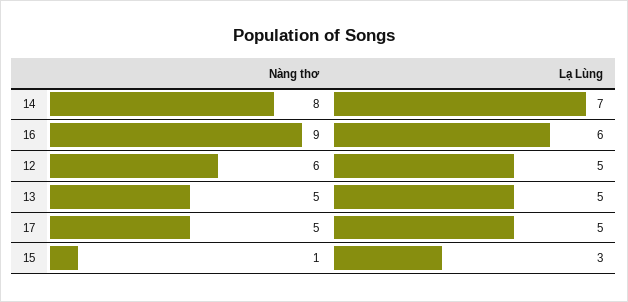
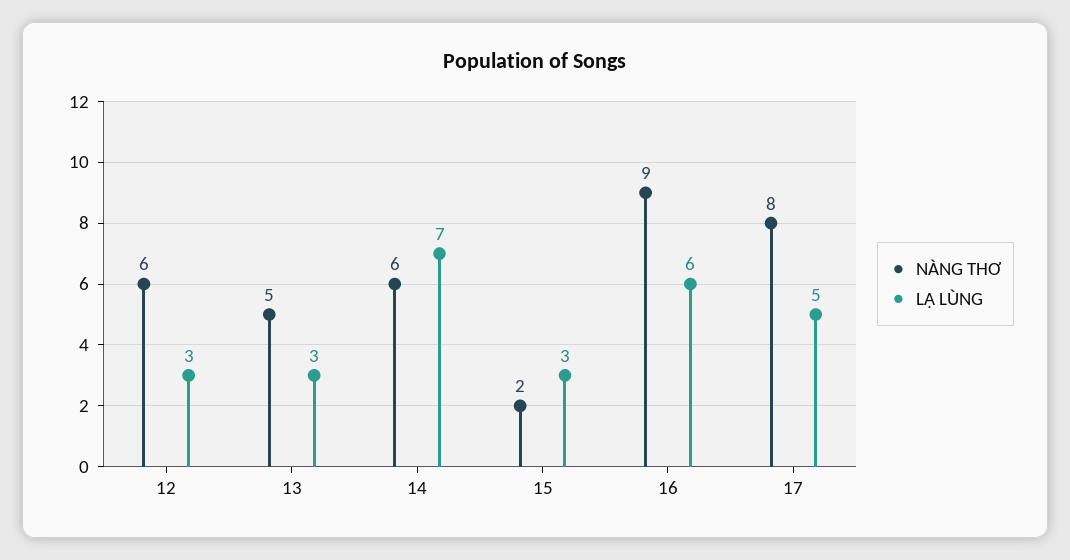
  {
    "Nàng thơ": {
-     "14": 8,
+     "14": 6,
      "16": 9,
      "12": 6,
      "13": 5,
-     "17": 5,
+     "17": 8,
-     "15": 1
+     "15": 2
    },
    "Lạ Lùng": {
      "14": 7,
      "16": 6,
-     "12": 5,
+     "12": 3,
-     "13": 5,
+     "13": 3,
      "17": 5,
      "15": 3
    }
  }

